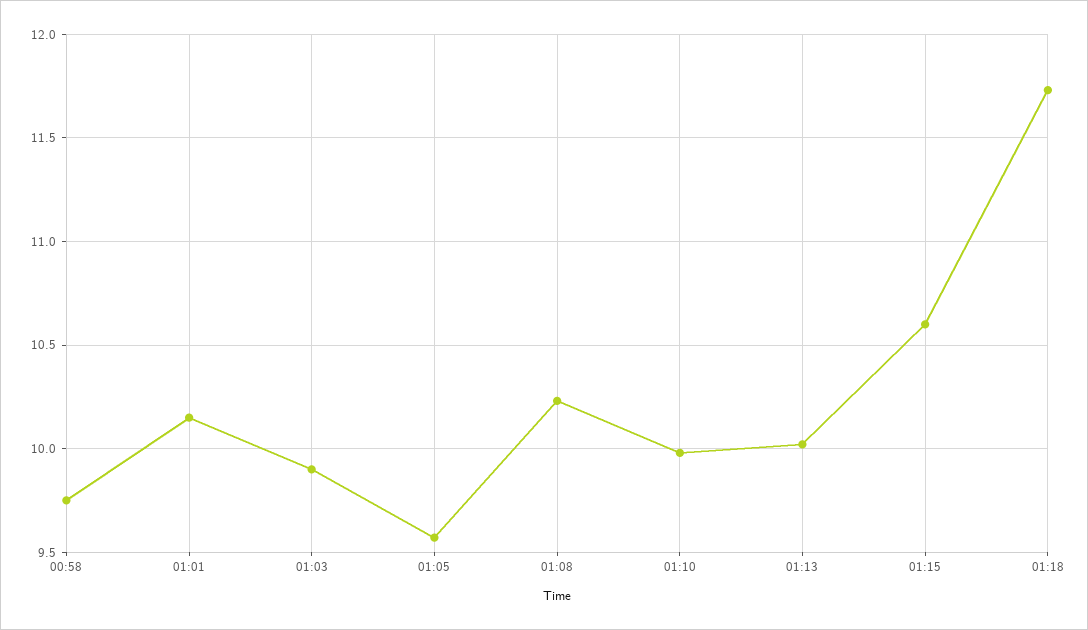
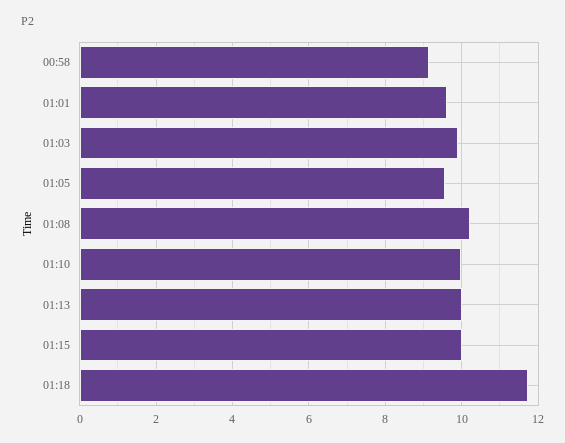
  {
-   "00:58": 9.75,
+   "00:58": 9.2,
-   "01:01": 10.15,
+   "01:01": 9.6,
    "01:03": 9.9,
    "01:05": 9.55,
    "01:08": 10.25,
    "01:10": 10,
    "01:13": 10,
-   "01:15": 10.6,
+   "01:15": 10,
    "01:18": 11.75
  }

